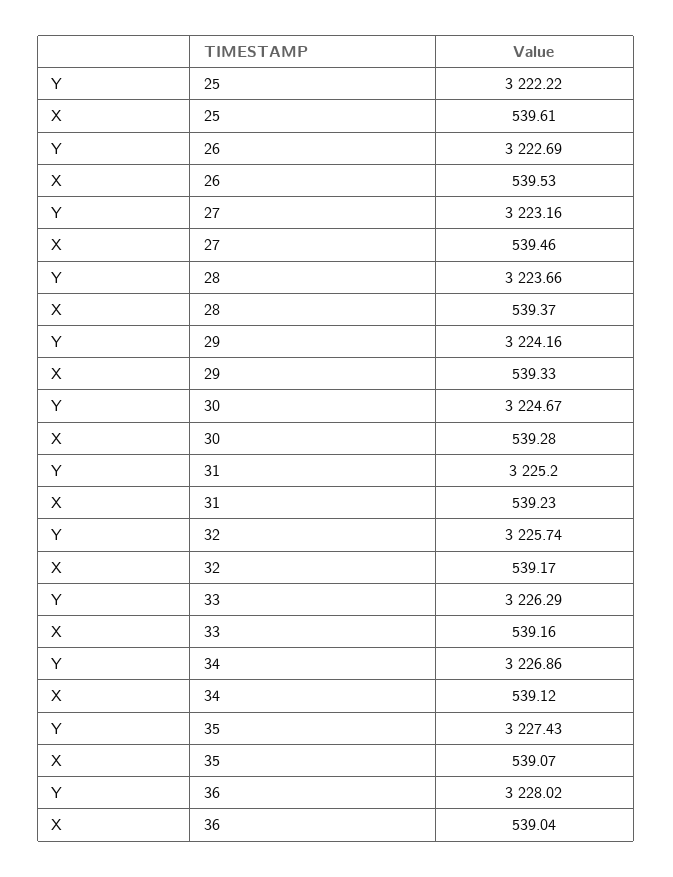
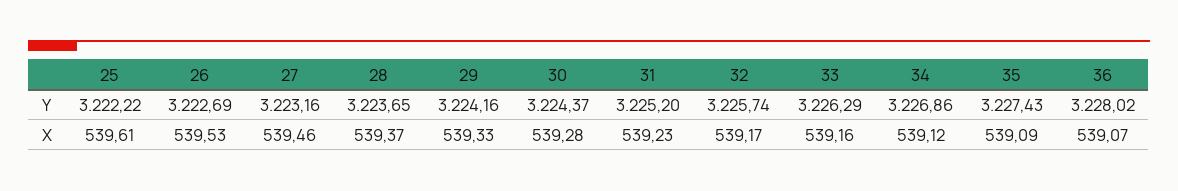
  {
    "Y": {
      "25": 3222.22,
      "26": 3222.69,
      "27": 3223.16,
-     "28": 3223.66,
+     "28": 3223.65,
      "29": 3224.16,
-     "30": 3224.67,
+     "30": 3224.37,
      "31": 3225.2,
      "32": 3225.74,
      "33": 3226.29,
      "34": 3226.86,
      "35": 3227.43,
      "36": 3228.02
    },
    "X": {
      "25": 539.61,
      "26": 539.53,
      "27": 539.46,
      "28": 539.37,
      "29": 539.33,
      "30": 539.28,
      "31": 539.23,
      "32": 539.17,
      "33": 539.16,
      "34": 539.12,
-     "35": 539.07,
+     "35": 539.09,
-     "36": 539.04
+     "36": 539.07
    }
  }

